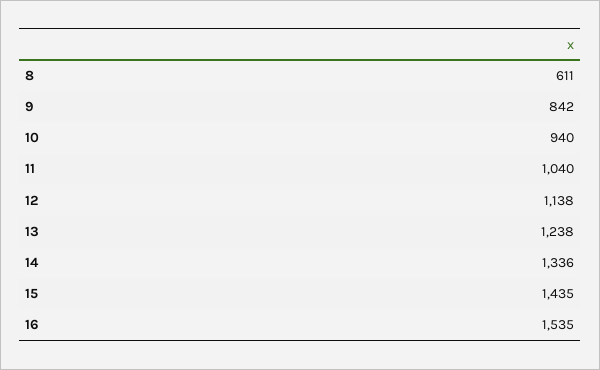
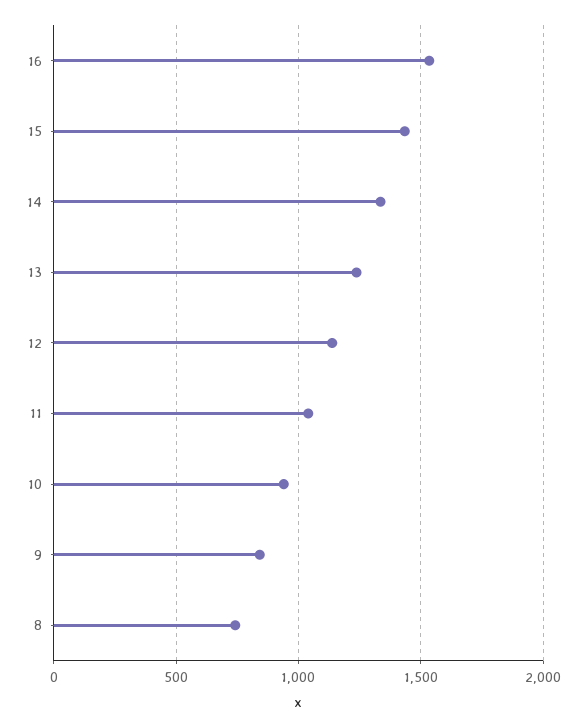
  {
-   "8": 611,
+   "8": 750,
    "9": 842,
    "10": 940,
    "11": 1040,
    "12": 1138,
    "13": 1238,
    "14": 1336,
    "15": 1435,
    "16": 1535
  }

